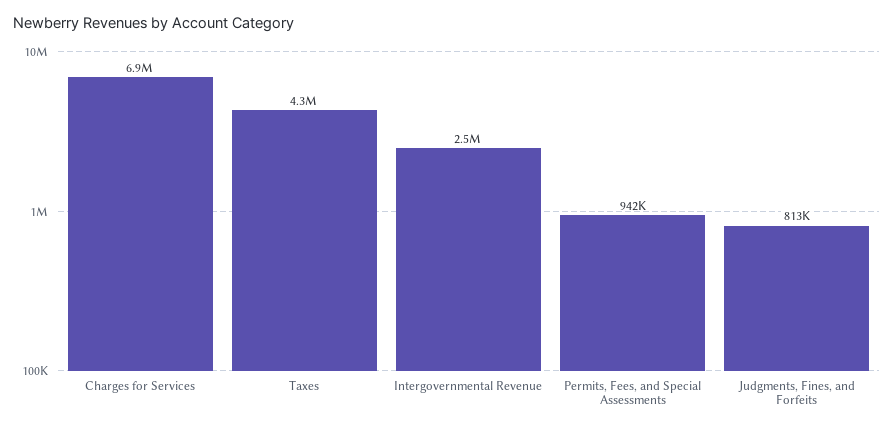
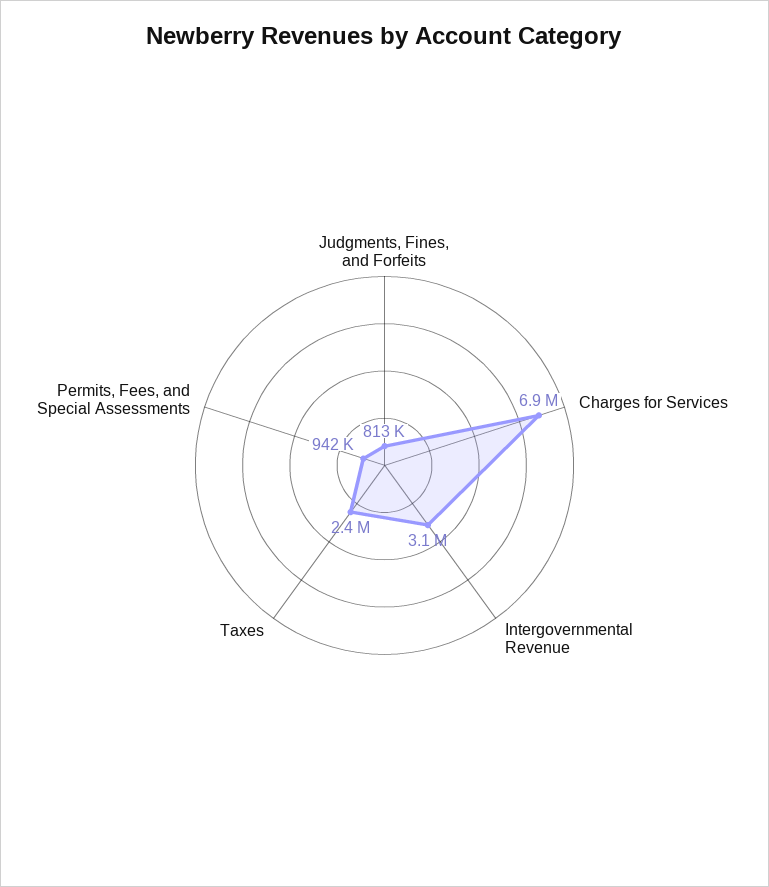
  {
    "Charges for Services": 6900000,
-   "Taxes": 4300000,
+   "Taxes": 2400000,
-   "Intergovernmental Revenue": 2500000,
+   "Intergovernmental Revenue": 3100000,
    "Permits, Fees, and Special Assessments": 942000,
    "Judgments, Fines, and Forfeits": 813000
  }

